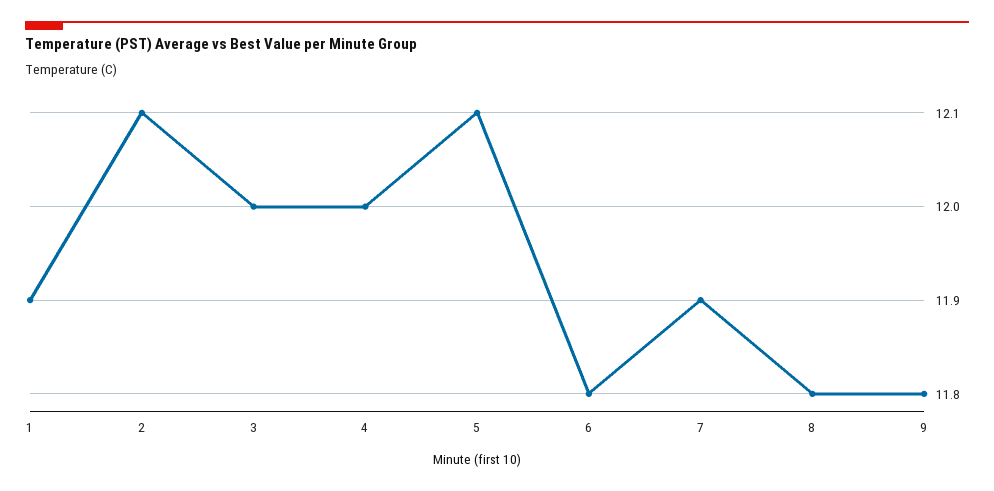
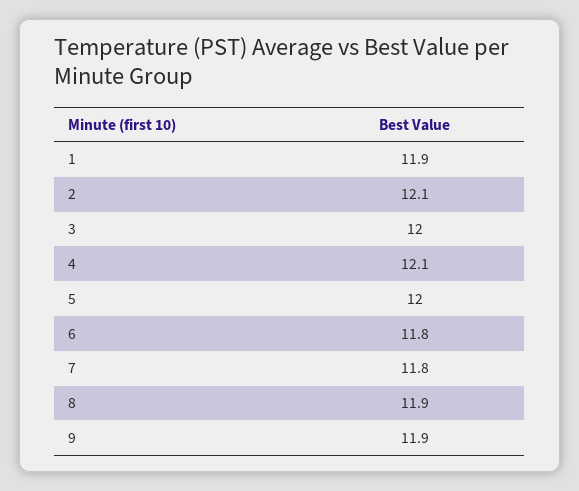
  {
    "1": 11.9,
    "2": 12.1,
    "3": 12,
-   "4": 12,
+   "4": 12.1,
-   "5": 12.1,
+   "5": 12,
    "6": 11.8,
-   "7": 11.9,
+   "7": 11.8,
-   "8": 11.8,
+   "8": 11.9,
-   "9": 11.8
+   "9": 11.9
  }

